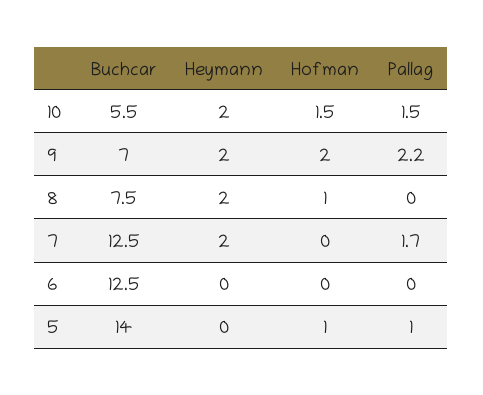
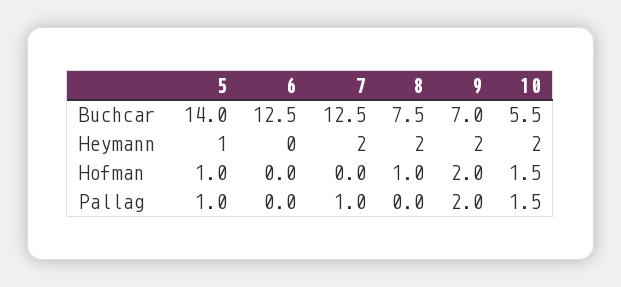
  {
    "Buchcar": {
      "10": 5.5,
      "9": 7,
      "8": 7.5,
      "7": 12.5,
      "6": 12.5,
      "5": 14
    },
    "Heymann": {
      "10": 2,
      "9": 2,
      "8": 2,
      "7": 2,
      "6": 0,
-     "5": 0
+     "5": 1
    },
    "Hofman": {
      "10": 1.5,
      "9": 2,
      "8": 1,
      "7": 0,
      "6": 0,
      "5": 1
    },
    "Pallag": {
      "10": 1.5,
-     "9": 2.2,
+     "9": 2,
      "8": 0,
-     "7": 1.7,
+     "7": 1,
      "6": 0,
      "5": 1
    }
  }

